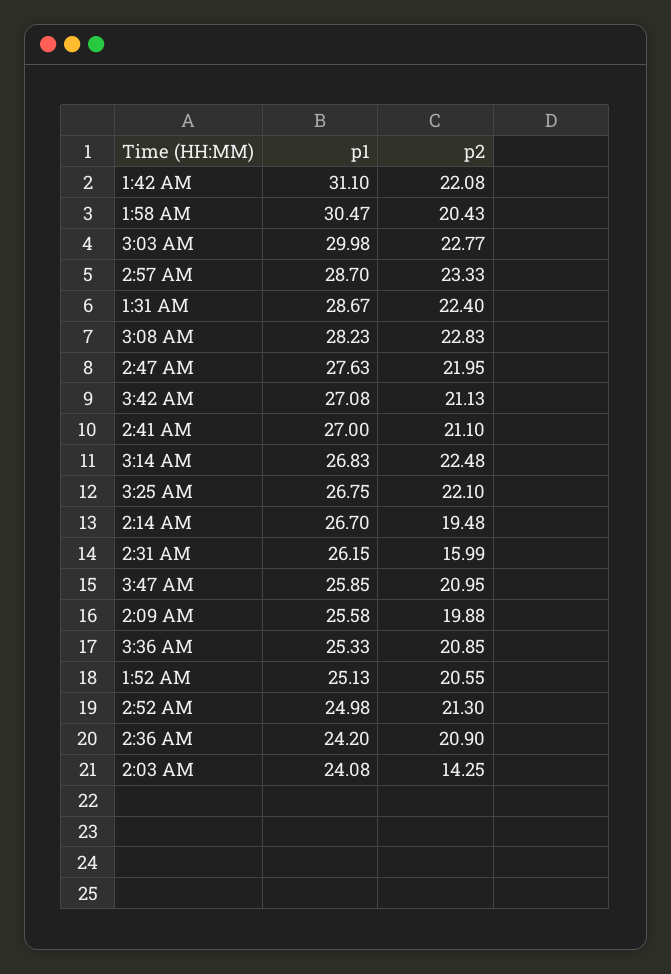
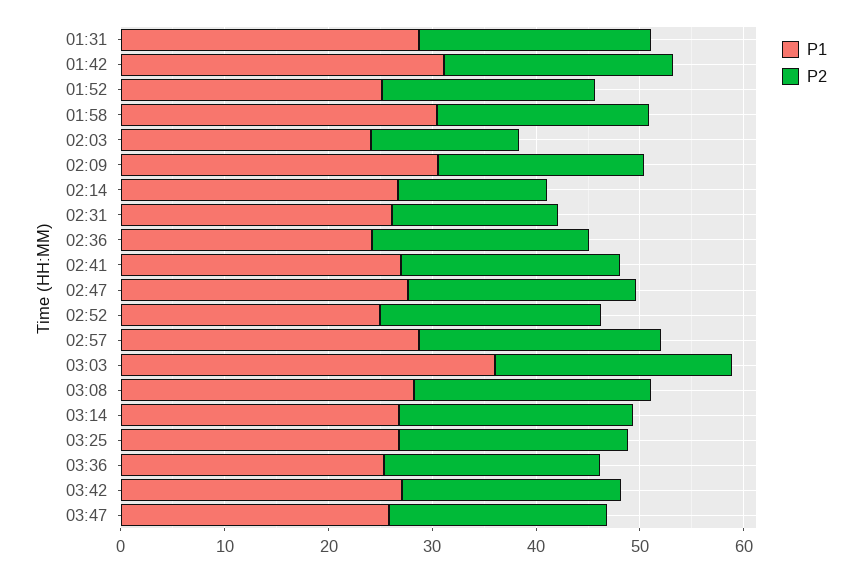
  {
    "p1": {
      "1:42 AM": 31.1,
      "1:58 AM": 30.47,
-     "3:03 AM": 29.98,
+     "3:03 AM": 36,
      "2:57 AM": 28.7,
      "1:31 AM": 28.67,
      "3:08 AM": 28.23,
      "2:47 AM": 27.63,
      "3:42 AM": 27.08,
      "2:41 AM": 27,
      "3:14 AM": 26.83,
      "3:25 AM": 26.75,
      "2:14 AM": 26.7,
      "2:31 AM": 26.15,
      "3:47 AM": 25.85,
-     "2:09 AM": 25.58,
+     "2:09 AM": 30,
      "3:36 AM": 25.33,
      "1:52 AM": 25.13,
      "2:52 AM": 24.98,
      "2:36 AM": 24.2,
      "2:03 AM": 24.08
    },
    "p2": {
      "1:42 AM": 22.08,
      "1:58 AM": 20.43,
      "3:03 AM": 22.77,
      "2:57 AM": 23.33,
      "1:31 AM": 22.4,
      "3:08 AM": 22.83,
      "2:47 AM": 21.95,
      "3:42 AM": 21.13,
      "2:41 AM": 21.1,
      "3:14 AM": 22.48,
      "3:25 AM": 22.1,
-     "2:14 AM": 19.48,
+     "2:14 AM": 14,
      "2:31 AM": 15.99,
      "3:47 AM": 20.95,
      "2:09 AM": 19.88,
      "3:36 AM": 20.85,
      "1:52 AM": 20.55,
      "2:52 AM": 21.3,
      "2:36 AM": 20.9,
      "2:03 AM": 14.25
    }
  }

